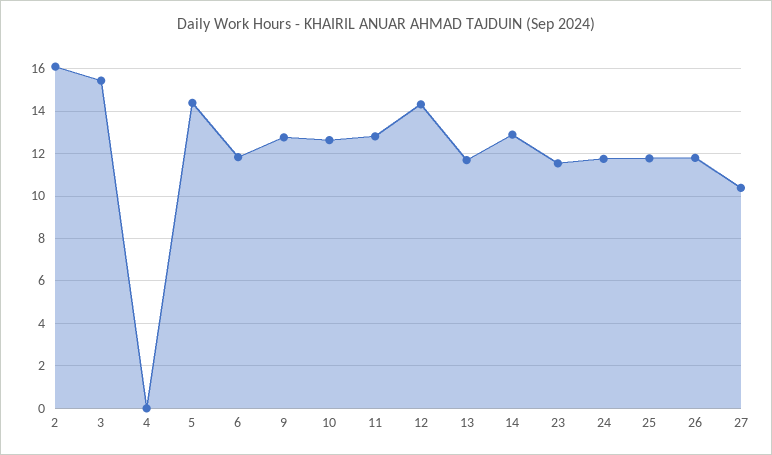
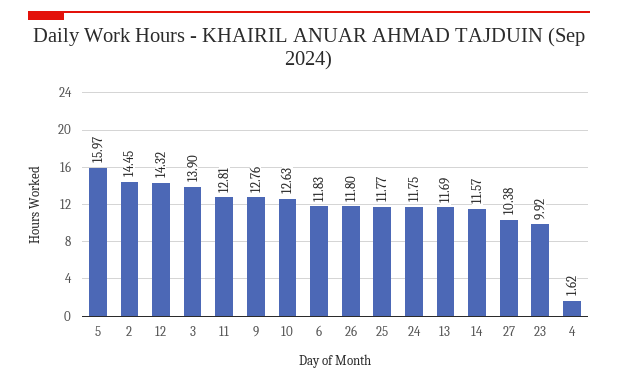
  {
-   "2": 16,
+   "2": 14.45,
-   "3": 15.5,
+   "3": 13.9,
-   "4": 0,
+   "4": 1.62,
-   "5": 14.5,
+   "5": 15.97,
    "6": 11.83,
    "9": 12.76,
    "10": 12.63,
    "11": 12.81,
    "12": 14.32,
    "13": 11.69,
-   "14": 13,
+   "14": 11.57,
-   "23": 11.5,
+   "23": 9.92,
    "24": 11.75,
    "25": 11.77,
    "26": 11.8,
    "27": 10.38
  }

